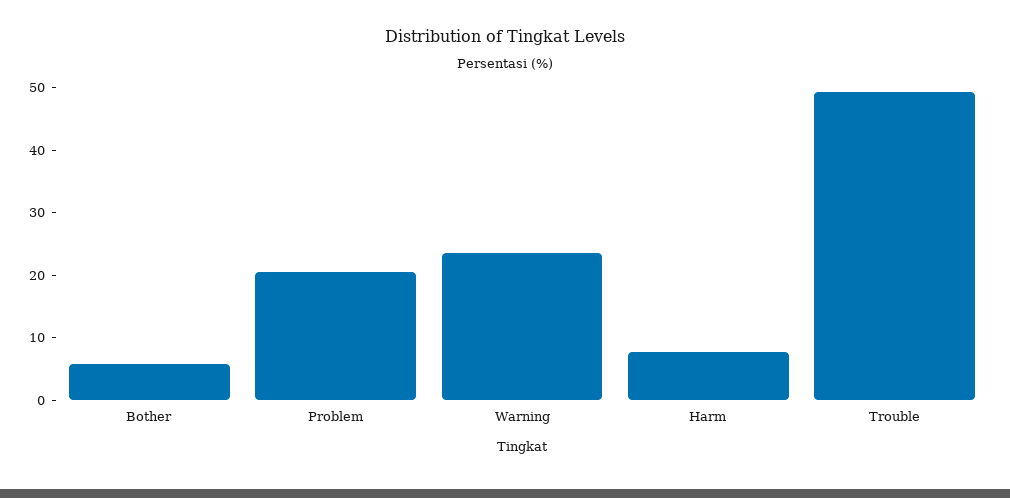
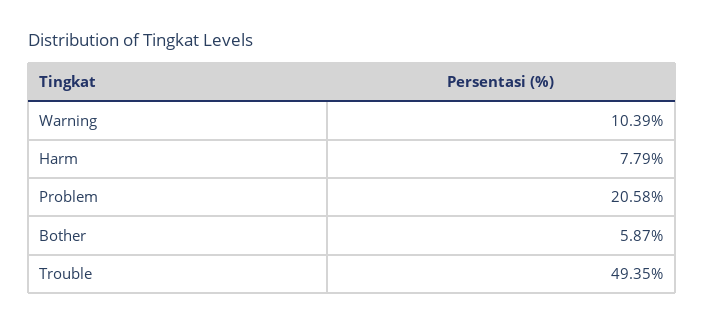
  {
    "Bother": 5.87,
    "Problem": 20.58,
-   "Warning": 24,
+   "Warning": 10.39,
    "Harm": 7.79,
    "Trouble": 49.35
  }

